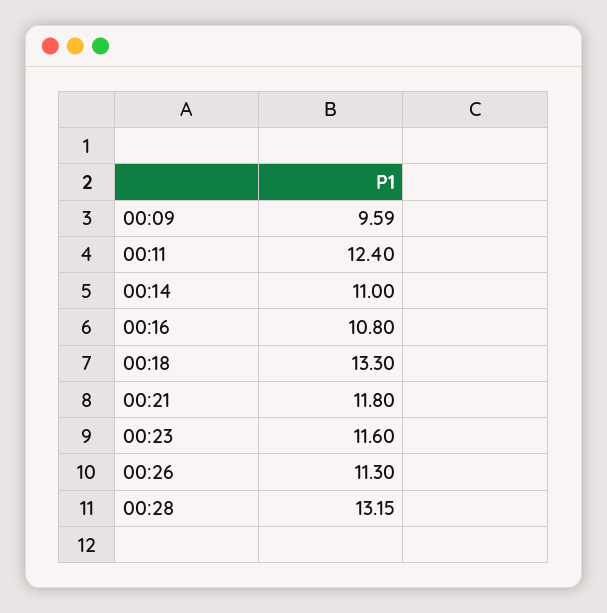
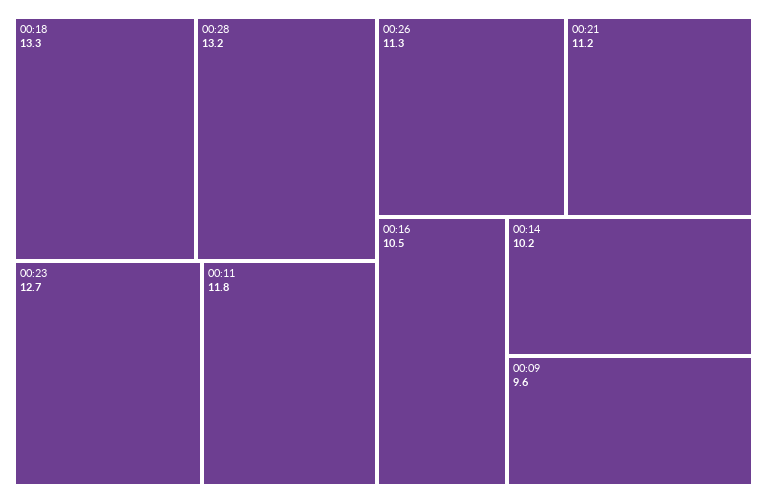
  {
    "00:09": 9.59,
-   "00:11": 12.4,
+   "00:11": 11.8,
-   "00:14": 11,
+   "00:14": 10.2,
-   "00:16": 10.8,
+   "00:16": 10.5,
    "00:18": 13.3,
-   "00:21": 11.8,
+   "00:21": 11.2,
-   "00:23": 11.6,
+   "00:23": 12.7,
    "00:26": 11.3,
    "00:28": 13.15
  }

